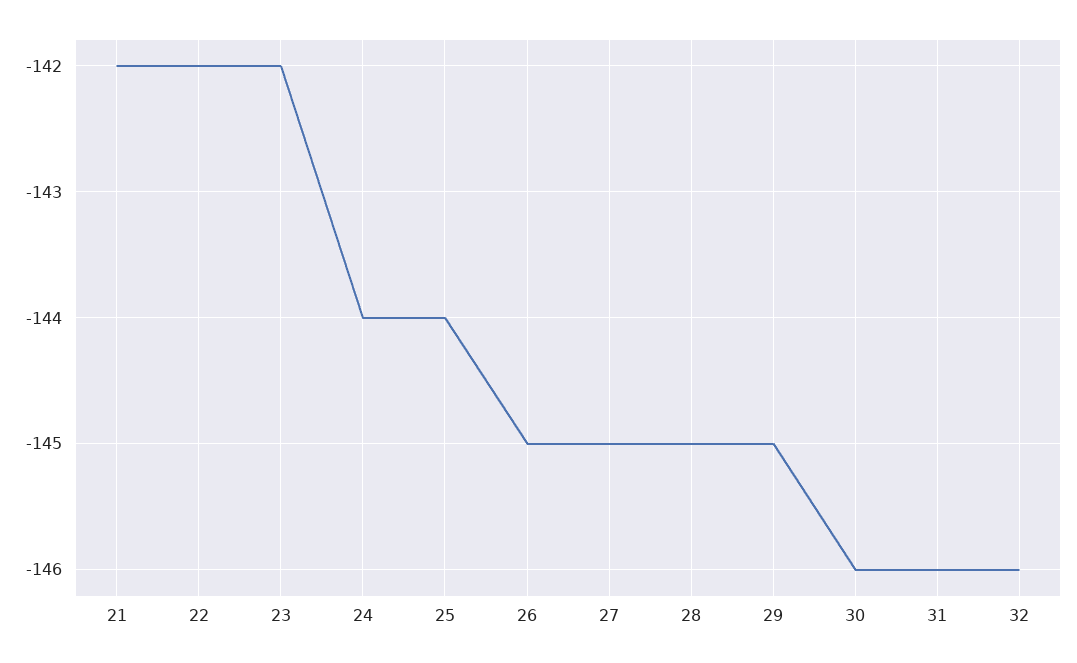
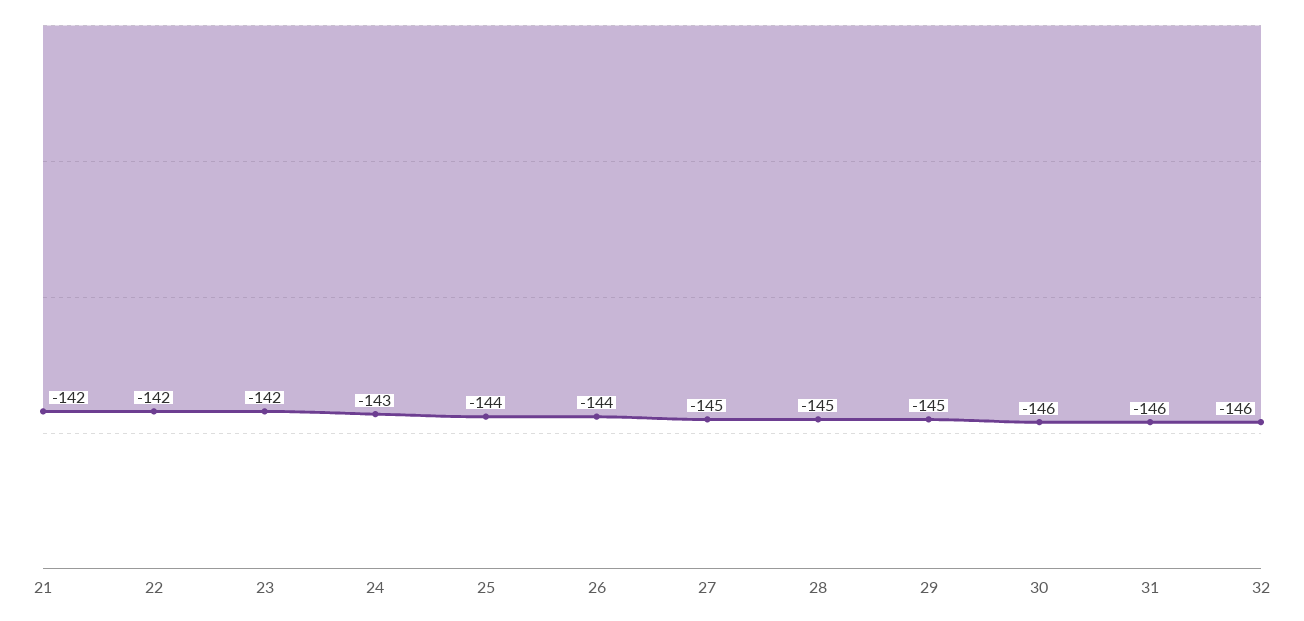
  {
    "21": -142,
    "22": -142,
    "23": -142,
-   "24": -144,
+   "24": -143,
    "25": -144,
-   "26": -145,
+   "26": -144,
    "27": -145,
    "28": -145,
    "29": -145,
    "30": -146,
    "31": -146,
    "32": -146
  }

